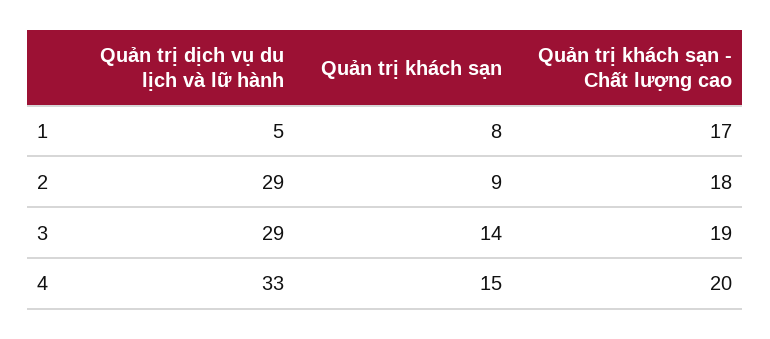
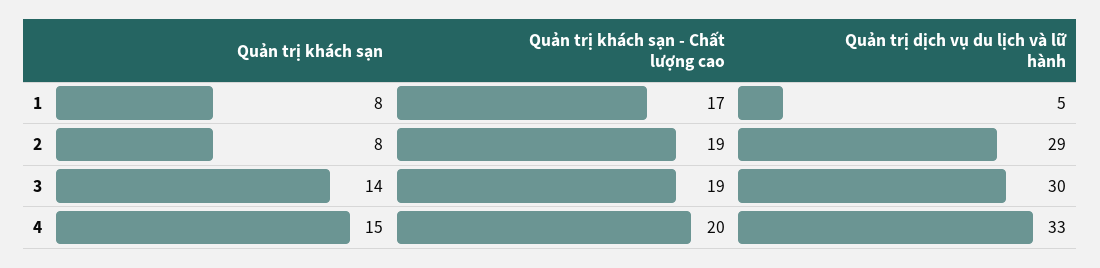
  {
    "Quản trị dịch vụ du lịch và lữ hành": {
      "1": 5,
      "2": 29,
-     "3": 29,
+     "3": 30,
      "4": 33
    },
    "Quản trị khách sạn": {
      "1": 8,
-     "2": 9,
+     "2": 8,
      "3": 14,
      "4": 15
    },
    "Quản trị khách sạn - Chất lượng cao": {
      "1": 17,
-     "2": 18,
+     "2": 19,
      "3": 19,
      "4": 20
    }
  }

